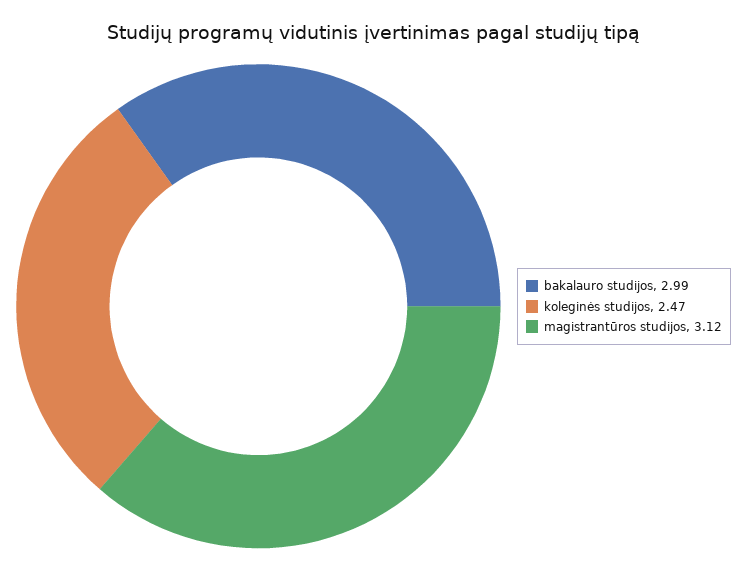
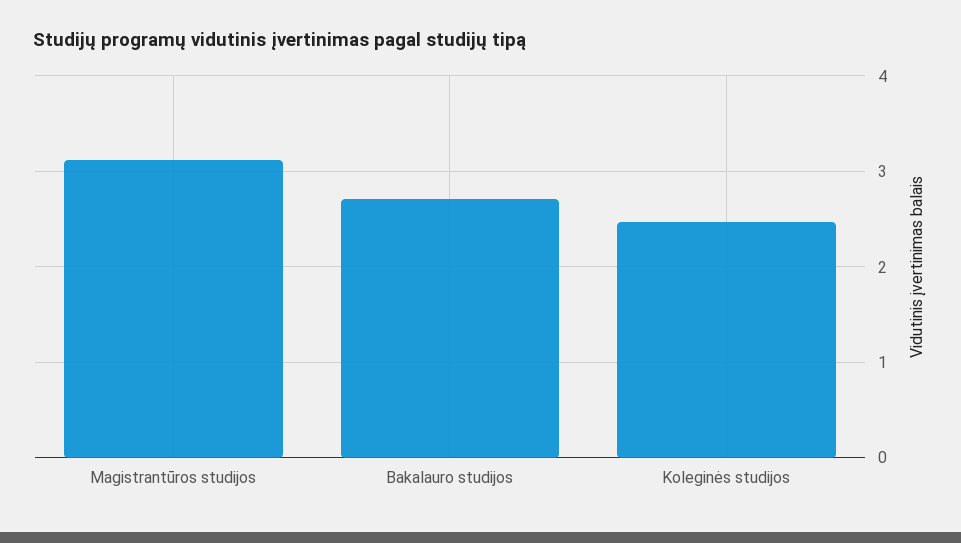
  {
-   "bakalauro studijos": 2.99,
+   "bakalauro studijos": 2.7,
    "koleginės studijos": 2.47,
    "magistrantūros studijos": 3.12
  }

